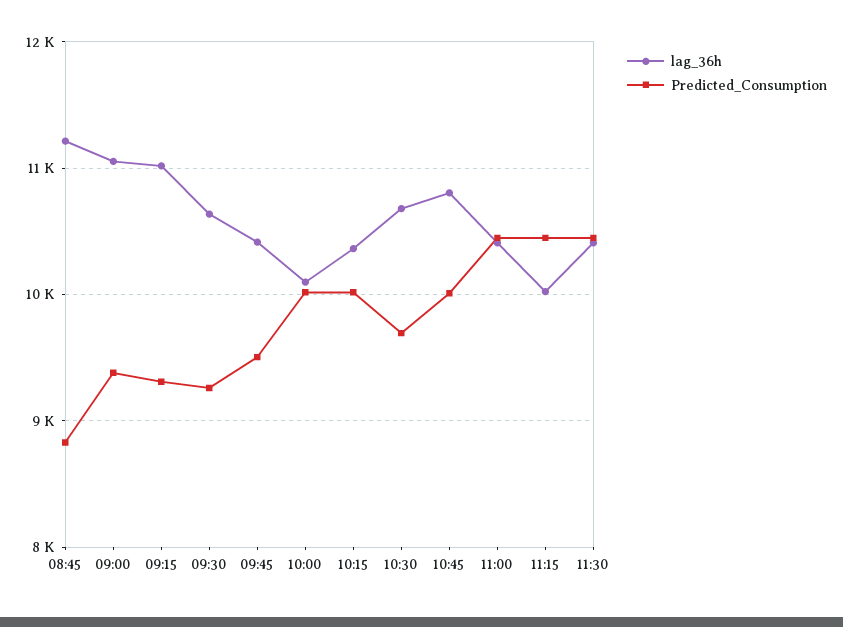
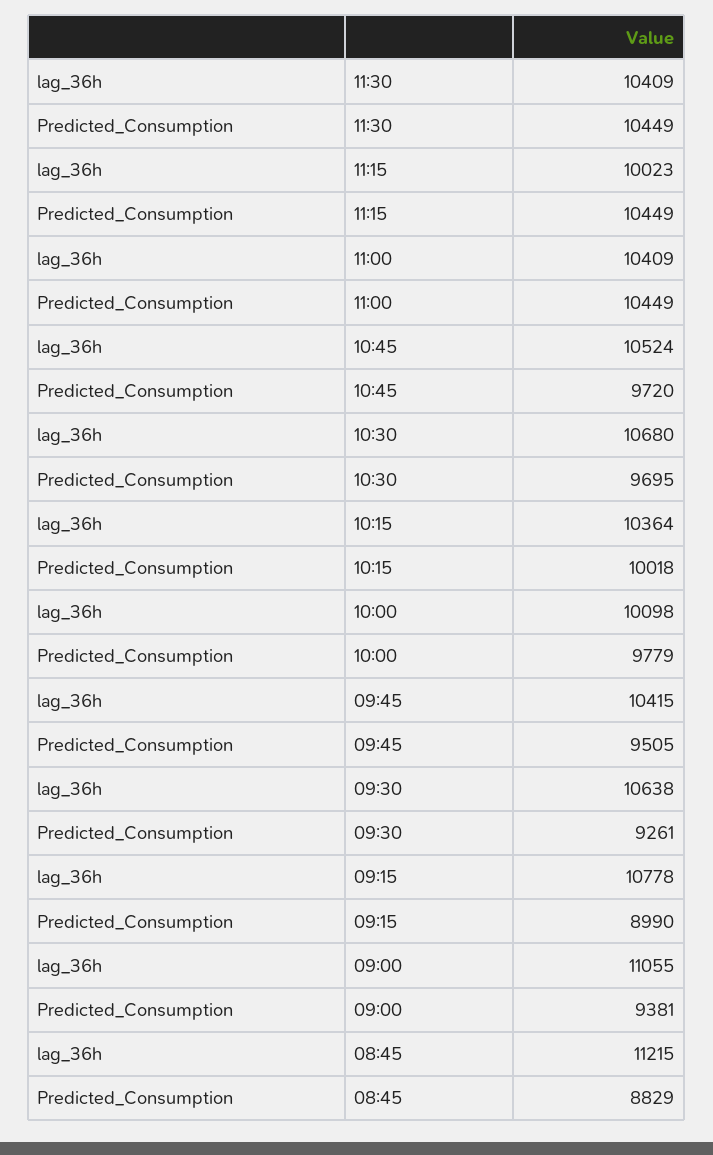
  {
    "lag_36h": {
      "08:45": 11215,
      "09:00": 11055,
-     "09:15": 11000,
+     "09:15": 10778,
      "09:30": 10638,
      "09:45": 10415,
      "10:00": 10098,
      "10:15": 10364,
      "10:30": 10680,
-     "10:45": 10800,
+     "10:45": 10524,
      "11:00": 10409,
      "11:15": 10023,
      "11:30": 10409
    },
    "Predicted_Consumption": {
      "08:45": 8829,
      "09:00": 9381,
-     "09:15": 9300,
+     "09:15": 8990,
      "09:30": 9261,
      "09:45": 9505,
-     "10:00": 10000,
+     "10:00": 9779,
      "10:15": 10018,
      "10:30": 9695,
-     "10:45": 10000,
+     "10:45": 9720,
      "11:00": 10449,
      "11:15": 10449,
      "11:30": 10449
    }
  }

